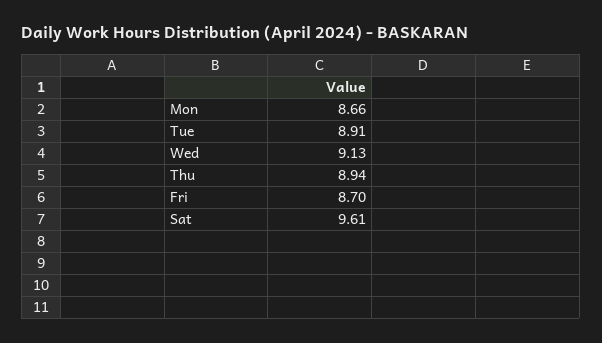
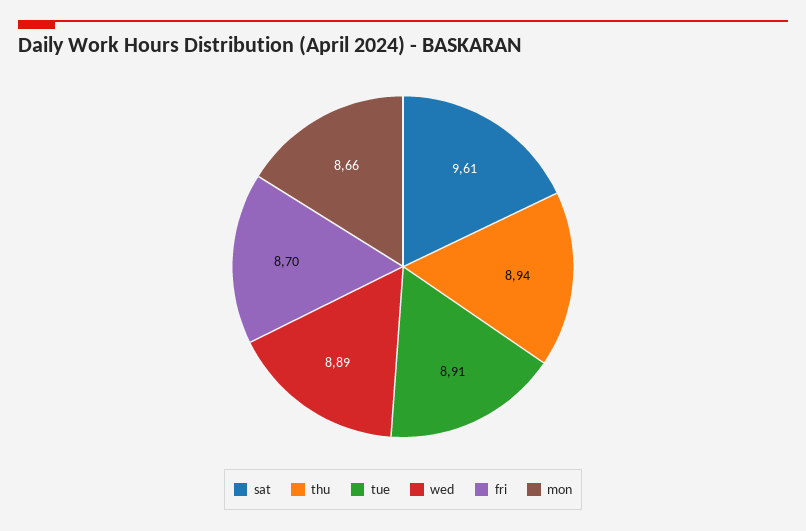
  {
    "Mon": 8.66,
    "Tue": 8.91,
-   "Wed": 9.13,
+   "Wed": 8.89,
    "Thu": 8.94,
    "Fri": 8.7,
    "Sat": 9.61
  }

